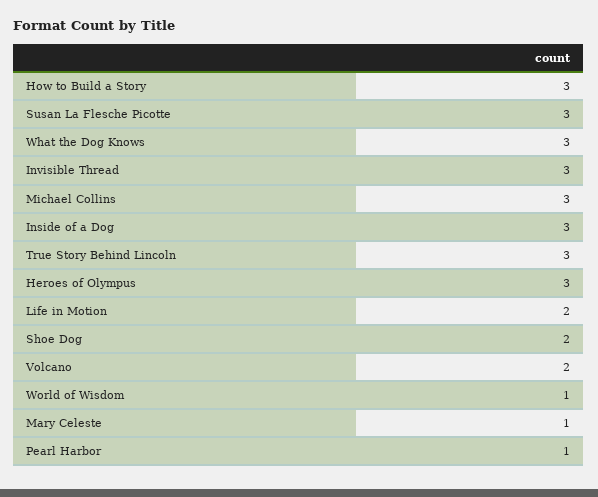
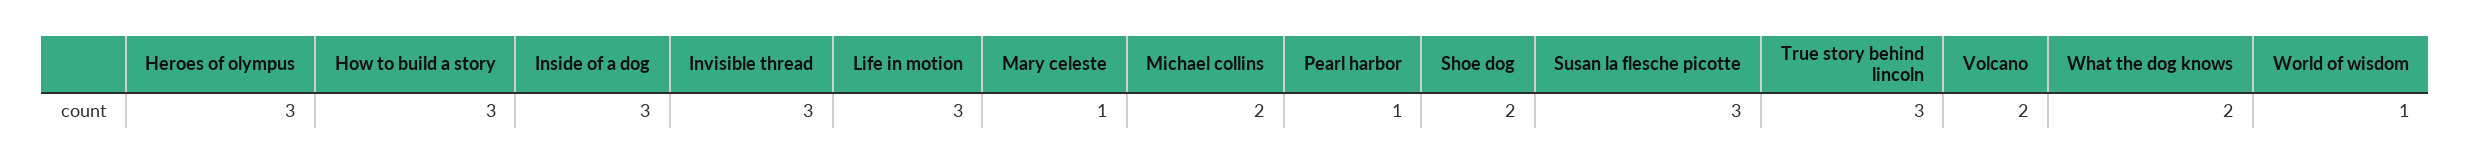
  {
    "How to Build a Story": 3,
    "Susan La Flesche Picotte": 3,
-   "What the Dog Knows": 3,
+   "What the Dog Knows": 2,
    "Invisible Thread": 3,
-   "Michael Collins": 3,
+   "Michael Collins": 2,
    "Inside of a Dog": 3,
    "True Story Behind Lincoln": 3,
    "Heroes of Olympus": 3,
-   "Life in Motion": 2,
+   "Life in Motion": 3,
    "Shoe Dog": 2,
    "Volcano": 2,
    "World of Wisdom": 1,
    "Mary Celeste": 1,
    "Pearl Harbor": 1
  }

